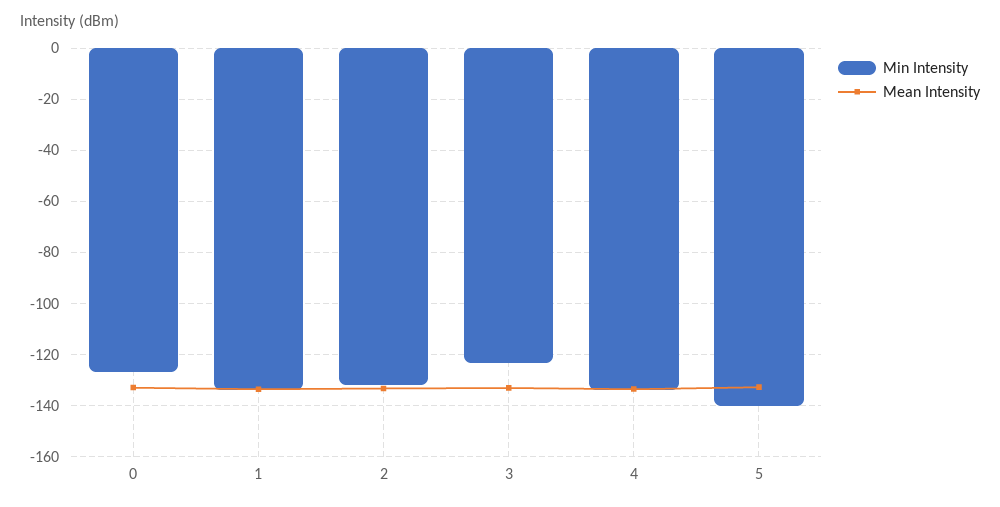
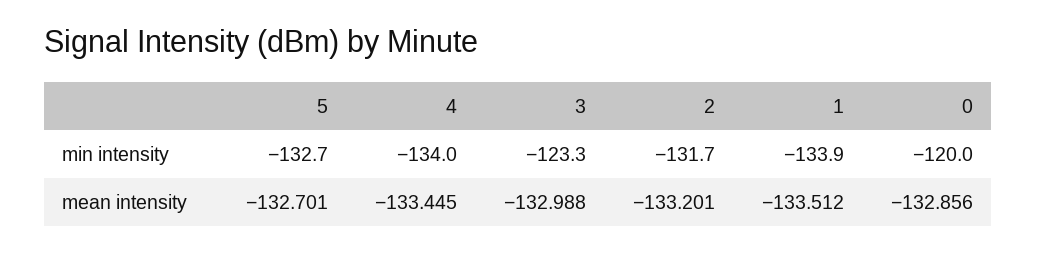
  {
    "Min Intensity": {
-     "0": -127.5,
+     "0": -120,
      "1": -133.9,
      "2": -131.7,
      "3": -123.3,
      "4": -134,
-     "5": -140
+     "5": -132.7
    },
    "Mean Intensity": {
      "0": -132.856,
      "1": -133.512,
      "2": -133.201,
      "3": -132.988,
      "4": -133.445,
      "5": -132.701
    }
  }

